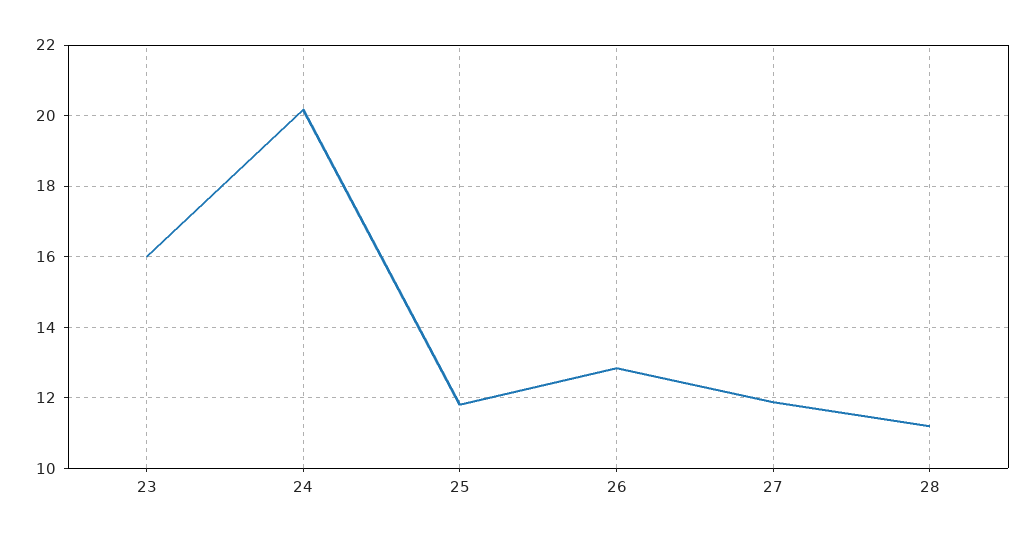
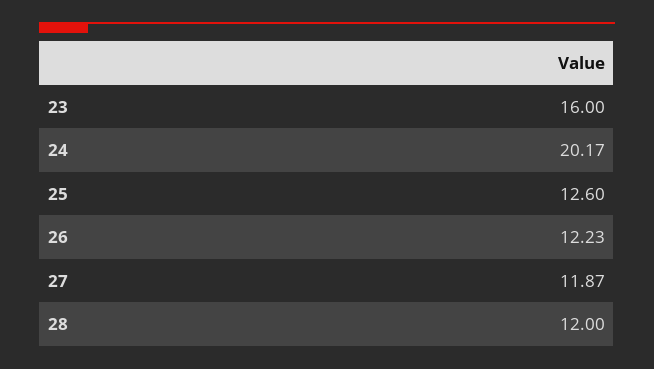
  {
    "23": 16,
    "24": 20.17,
-   "25": 11.8,
+   "25": 12.6,
-   "26": 12.8,
+   "26": 12.23,
    "27": 11.87,
-   "28": 11.2
+   "28": 12
  }

